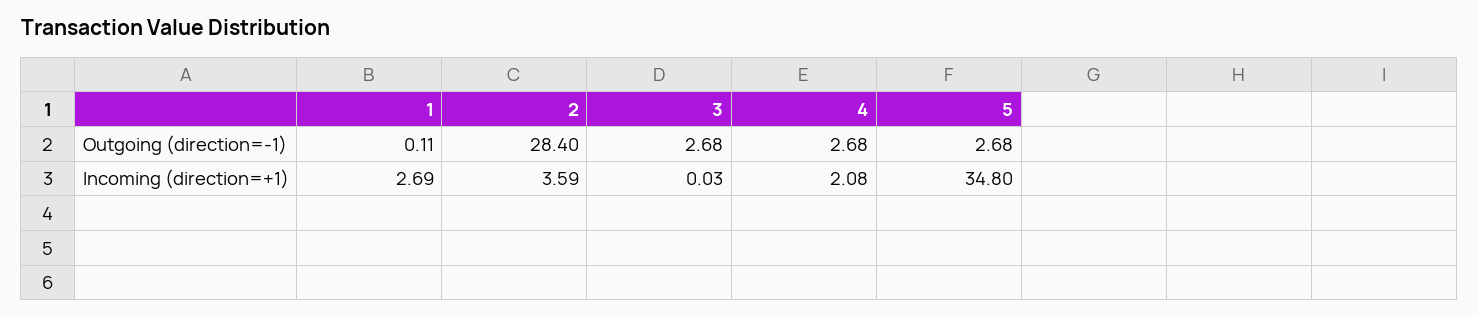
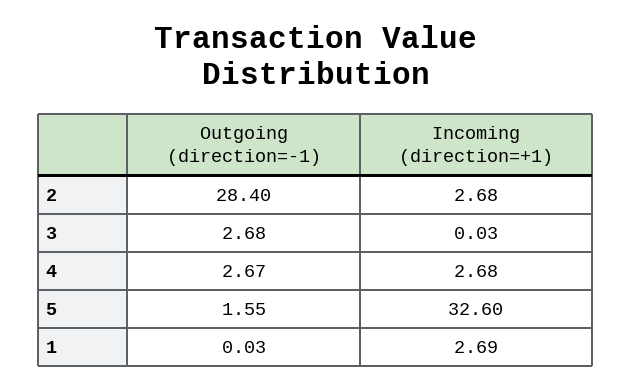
  {
    "1": {
-     "Outgoing (direction=-1)": 0.11,
+     "Outgoing (direction=-1)": 0.03,
      "Incoming (direction=+1)": 2.69
    },
    "2": {
      "Outgoing (direction=-1)": 28.4,
-     "Incoming (direction=+1)": 3.59
+     "Incoming (direction=+1)": 2.68
    },
    "3": {
      "Outgoing (direction=-1)": 2.68,
      "Incoming (direction=+1)": 0.03
    },
    "4": {
-     "Outgoing (direction=-1)": 2.68,
+     "Outgoing (direction=-1)": 2.67,
-     "Incoming (direction=+1)": 2.08
+     "Incoming (direction=+1)": 2.68
    },
    "5": {
-     "Outgoing (direction=-1)": 2.68,
+     "Outgoing (direction=-1)": 1.55,
-     "Incoming (direction=+1)": 34.8
+     "Incoming (direction=+1)": 32.6
    }
  }

